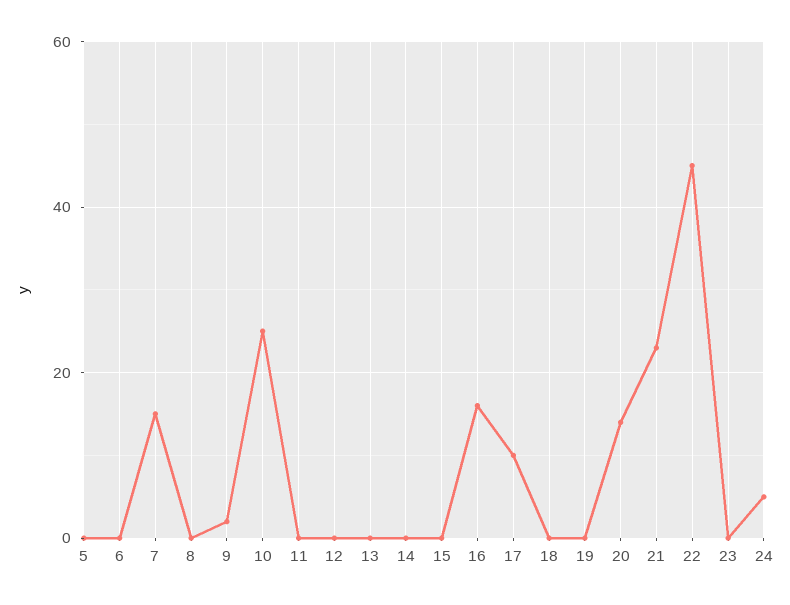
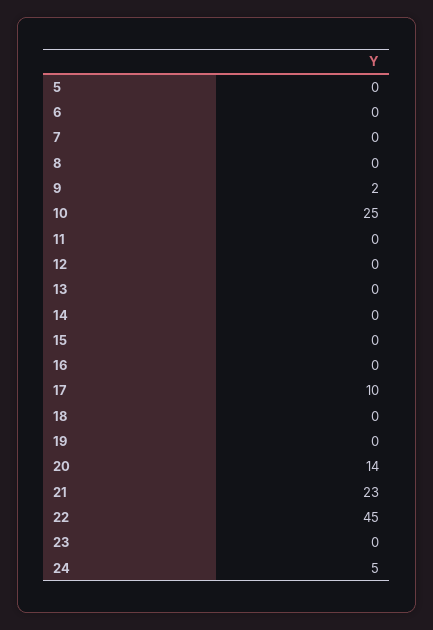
  {
    "5": 0,
    "6": 0,
-   "7": 15,
+   "7": 0,
    "8": 0,
    "9": 2,
    "10": 25,
    "11": 0,
    "12": 0,
    "13": 0,
    "14": 0,
    "15": 0,
-   "16": 15,
+   "16": 0,
    "17": 10,
    "18": 0,
    "19": 0,
    "20": 14,
    "21": 23,
    "22": 45,
    "23": 0,
    "24": 5
  }

